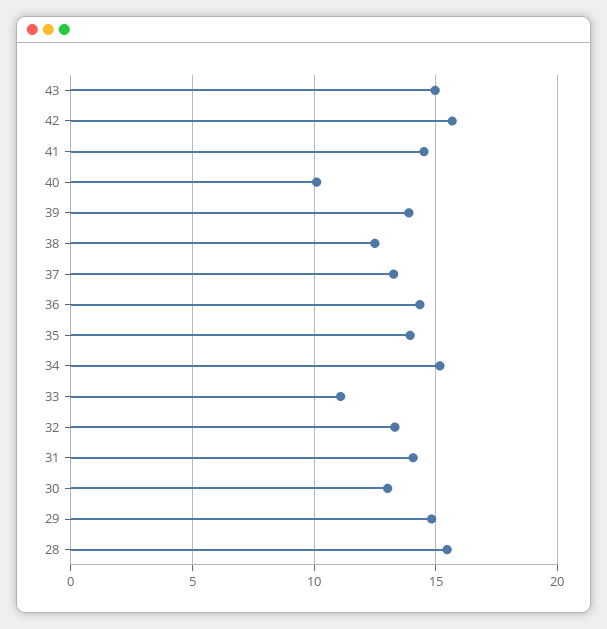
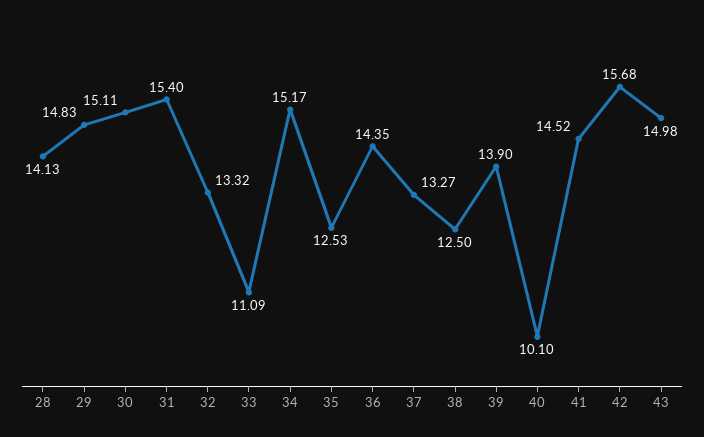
  {
    "43": 14.98,
    "42": 15.68,
    "41": 14.52,
    "40": 10.1,
    "39": 13.9,
    "38": 12.5,
    "37": 13.27,
    "36": 14.35,
-   "35": 14,
+   "35": 12.53,
    "34": 15.17,
    "33": 11.09,
    "32": 13.32,
-   "31": 14,
+   "31": 15.4,
-   "30": 13,
+   "30": 15.11,
    "29": 14.83,
-   "28": 15.5
+   "28": 14.13
  }

